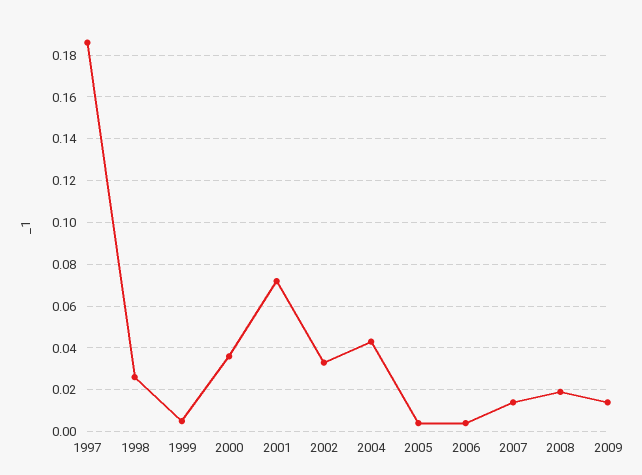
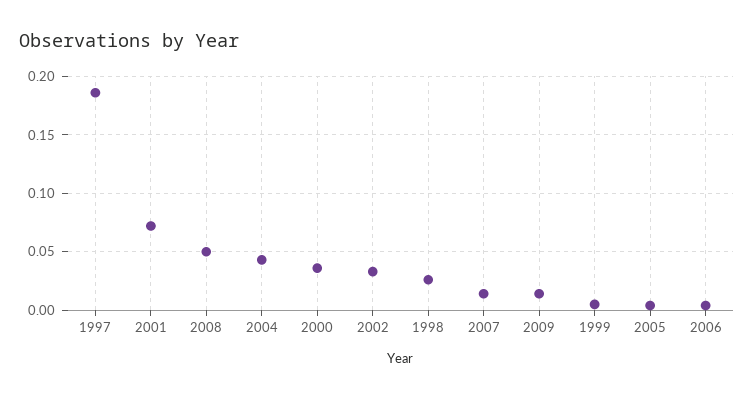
  {
    "1997": 0.185,
    "1998": 0.025,
    "1999": 0.005,
    "2000": 0.035,
    "2001": 0.07,
    "2002": 0.035,
    "2004": 0.045,
    "2005": 0.005,
    "2006": 0.005,
    "2007": 0.015,
-   "2008": 0.02,
+   "2008": 0.05,
    "2009": 0.015
  }

